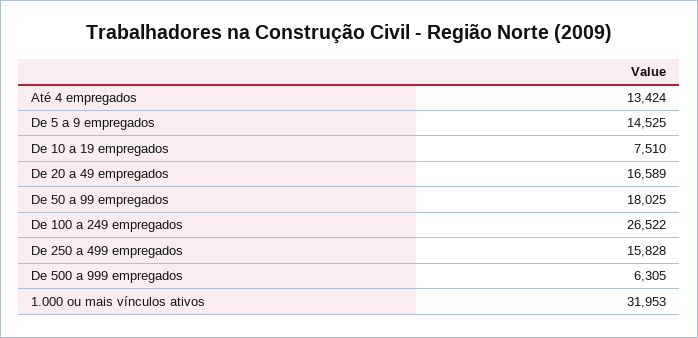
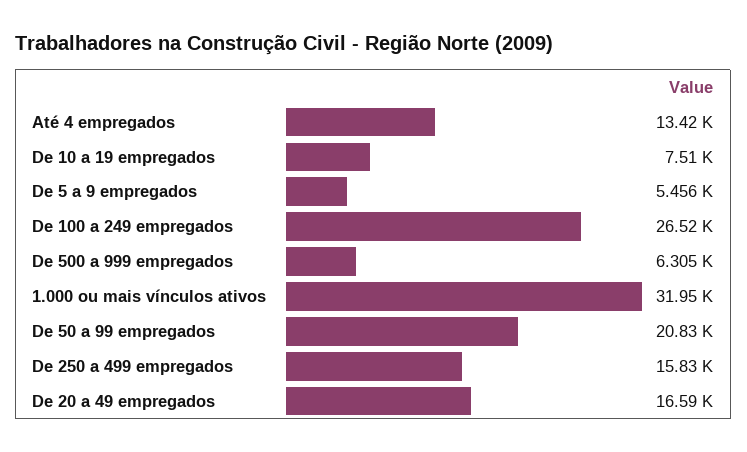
  {
    "Até 4 empregados": 13424,
-   "De 5 a 9 empregados": 14525,
+   "De 5 a 9 empregados": 5456,
    "De 10 a 19 empregados": 7510,
    "De 20 a 49 empregados": 16589,
-   "De 50 a 99 empregados": 18025,
+   "De 50 a 99 empregados": 20830,
    "De 100 a 249 empregados": 26522,
    "De 250 a 499 empregados": 15828,
    "De 500 a 999 empregados": 6305,
    "1.000 ou mais vínculos ativos": 31953
  }

